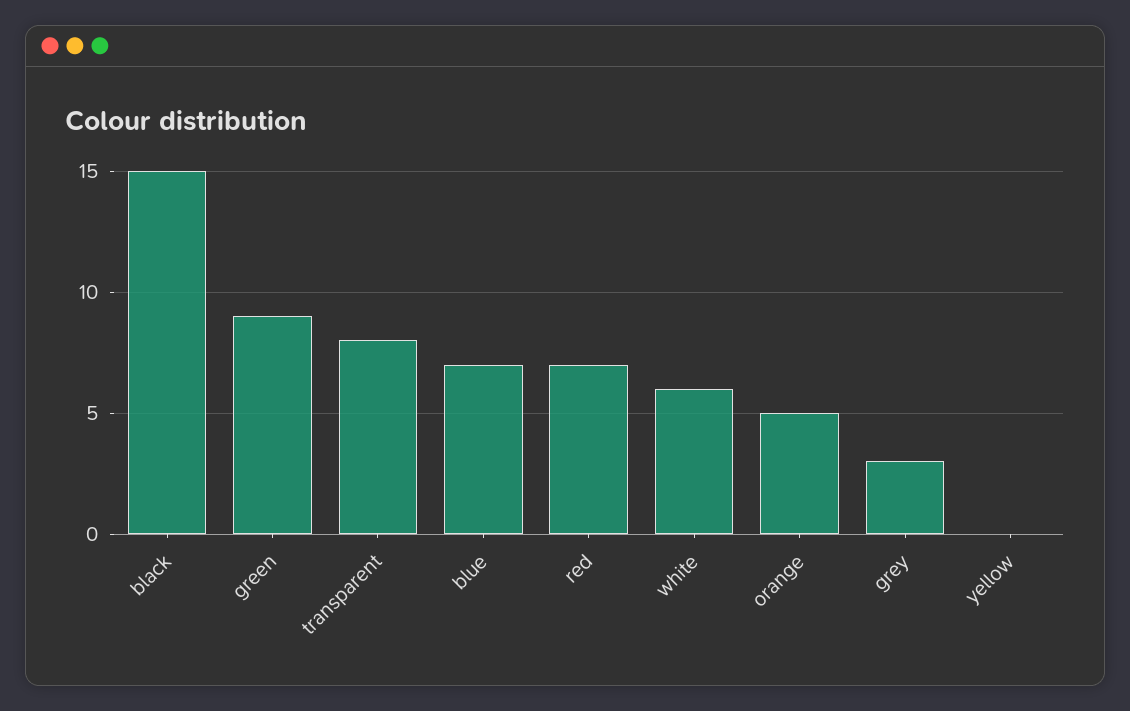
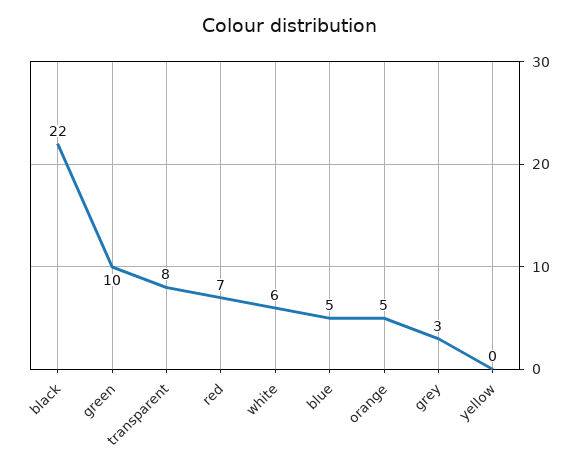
  {
-   "black": 15,
+   "black": 22,
-   "green": 9,
+   "green": 10,
    "transparent": 8,
-   "blue": 7,
+   "blue": 5,
    "red": 7,
    "white": 6,
    "orange": 5,
    "grey": 3,
    "yellow": 0
  }

